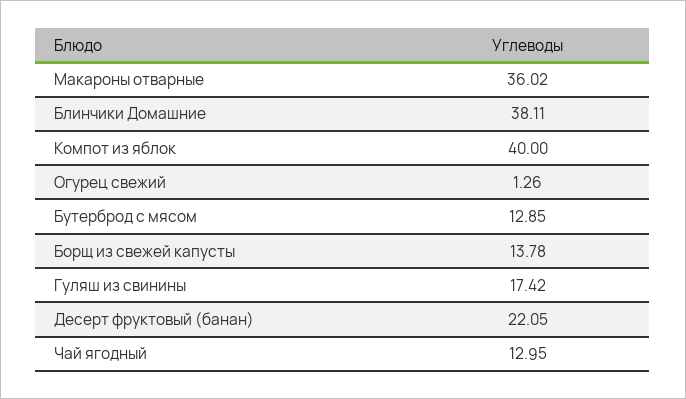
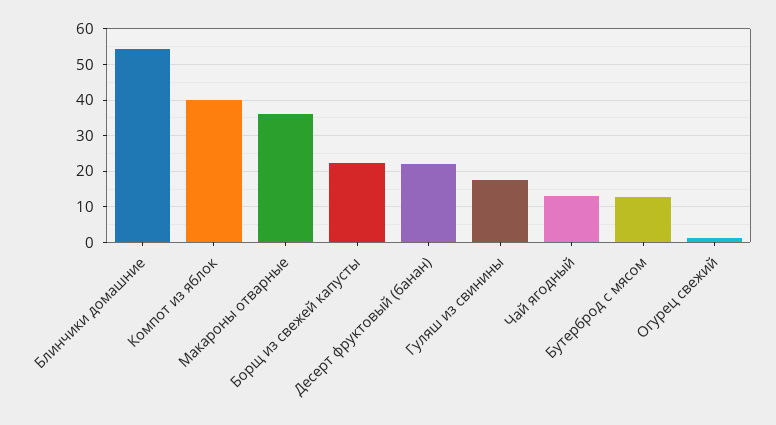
  {
    "Макароны отварные": 36.02,
-   "Блинчики Домашние": 38.11,
+   "Блинчики Домашние": 54,
    "Компот из яблок": 40,
    "Огурец свежий": 1.26,
    "Бутерброд с мясом": 12.85,
-   "Борщ из свежей капусты": 13.78,
+   "Борщ из свежей капусты": 22,
    "Гуляш из свинины": 17.42,
    "Десерт фруктовый (банан)": 22.05,
    "Чай ягодный": 12.95
  }

